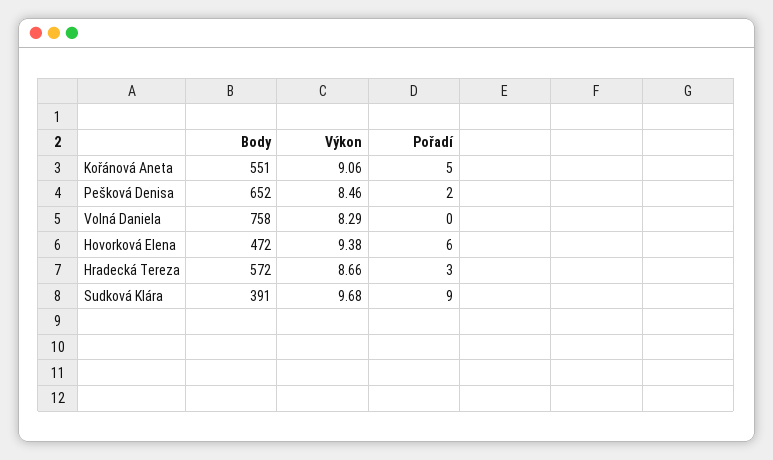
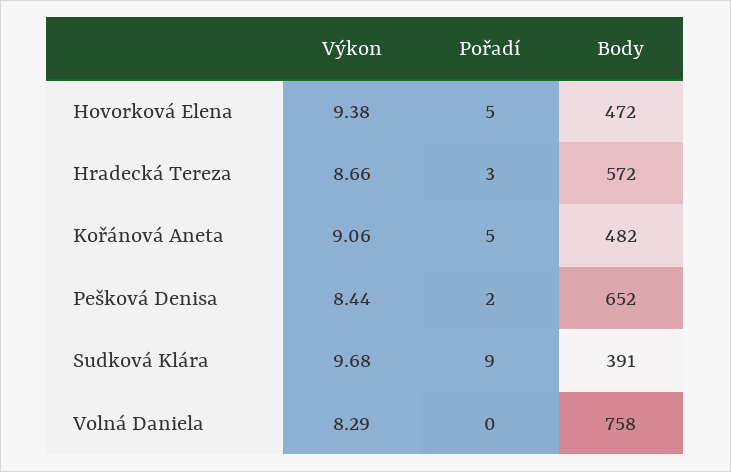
  {
    "Body": {
-     "Kořánová Aneta": 551,
+     "Kořánová Aneta": 482,
      "Pešková Denisa": 652,
      "Volná Daniela": 758,
      "Hovorková Elena": 472,
      "Hradecká Tereza": 572,
      "Sudková Klára": 391
    },
    "Výkon": {
      "Kořánová Aneta": 9.06,
-     "Pešková Denisa": 8.46,
+     "Pešková Denisa": 8.44,
      "Volná Daniela": 8.29,
      "Hovorková Elena": 9.38,
      "Hradecká Tereza": 8.66,
      "Sudková Klára": 9.68
    },
    "Pořadí": {
      "Kořánová Aneta": 5,
      "Pešková Denisa": 2,
      "Volná Daniela": 0,
-     "Hovorková Elena": 6,
+     "Hovorková Elena": 5,
      "Hradecká Tereza": 3,
      "Sudková Klára": 9
    }
  }

